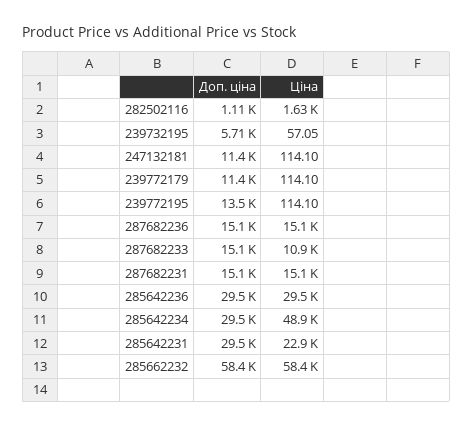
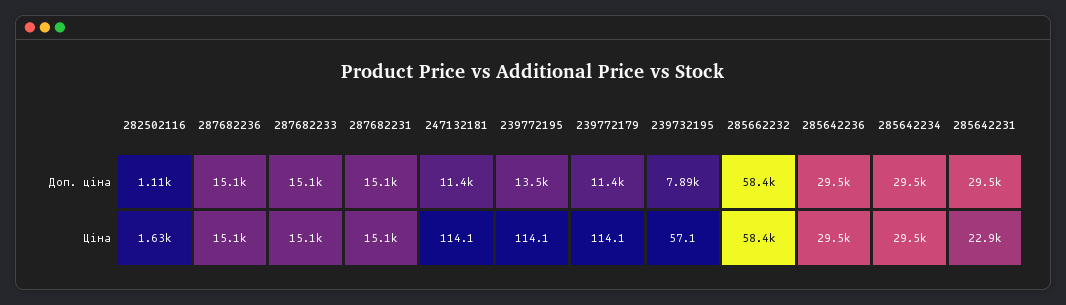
  {
    "Доп. ціна": {
      "282502116": 1110,
-     "239732195": 5710,
+     "239732195": 7890,
      "247132181": 11400,
      "239772179": 11400,
      "239772195": 13500,
      "287682236": 15100,
      "287682233": 15100,
      "287682231": 15100,
      "285642236": 29500,
      "285642234": 29500,
      "285642231": 29500,
      "285662232": 58400
    },
    "Ціна": {
      "282502116": 1630,
      "239732195": 57.05,
      "247132181": 114.1,
      "239772179": 114.1,
      "239772195": 114.1,
      "287682236": 15100,
-     "287682233": 10900,
+     "287682233": 15100,
      "287682231": 15100,
      "285642236": 29500,
-     "285642234": 48900,
+     "285642234": 29500,
      "285642231": 22900,
      "285662232": 58400
    }
  }

